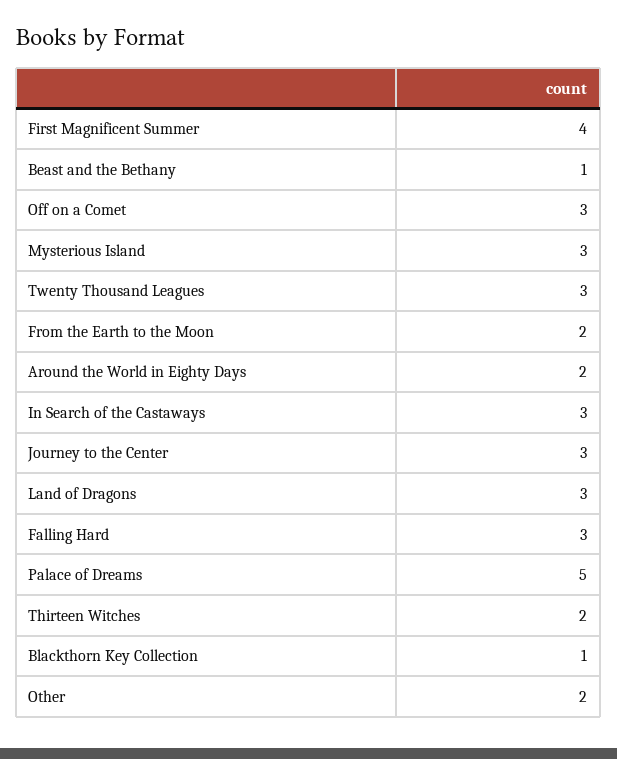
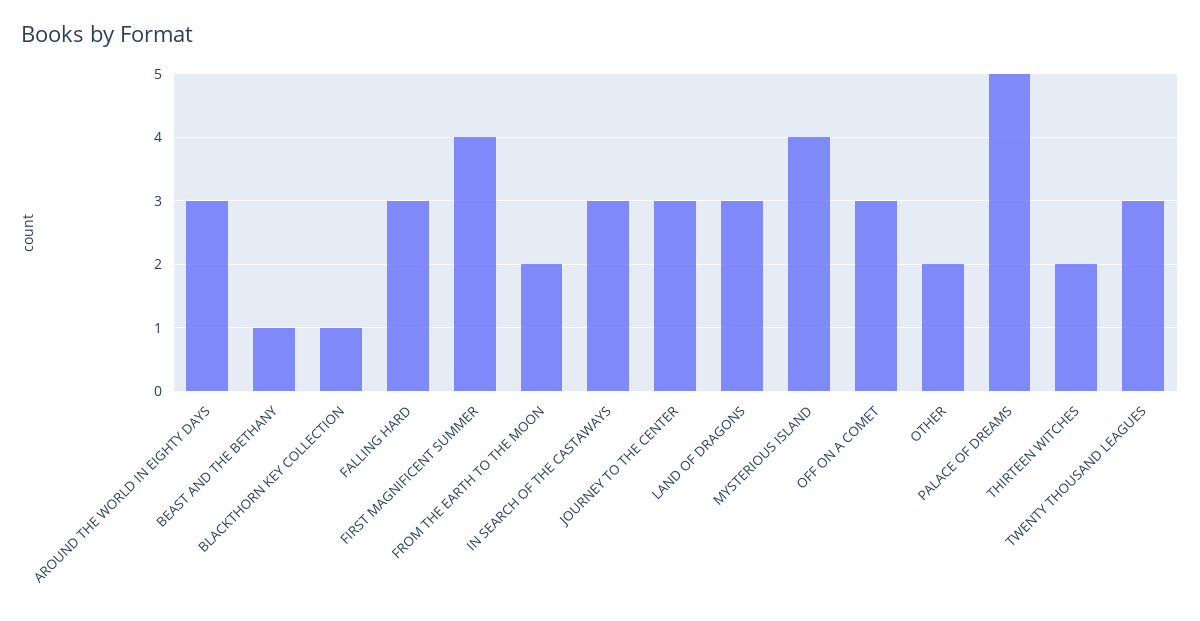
  {
    "First Magnificent Summer": 4,
    "Beast and the Bethany": 1,
    "Off on a Comet": 3,
-   "Mysterious Island": 3,
+   "Mysterious Island": 4,
    "Twenty Thousand Leagues": 3,
    "From the Earth to the Moon": 2,
-   "Around the World in Eighty Days": 2,
+   "Around the World in Eighty Days": 3,
    "In Search of the Castaways": 3,
    "Journey to the Center": 3,
    "Land of Dragons": 3,
    "Falling Hard": 3,
    "Palace of Dreams": 5,
    "Thirteen Witches": 2,
    "Blackthorn Key Collection": 1,
    "Other": 2
  }

